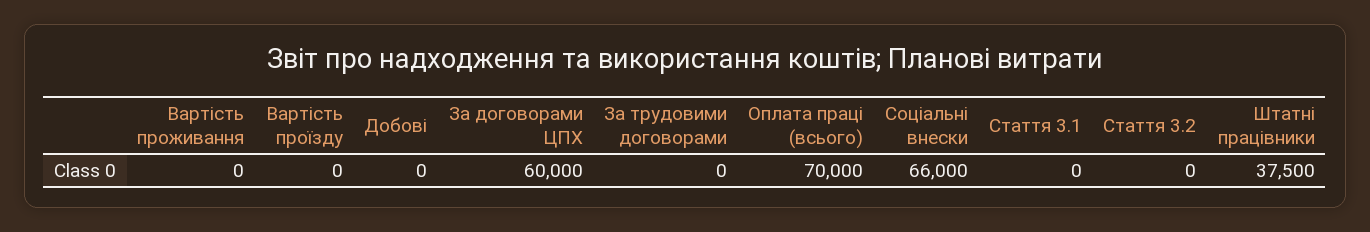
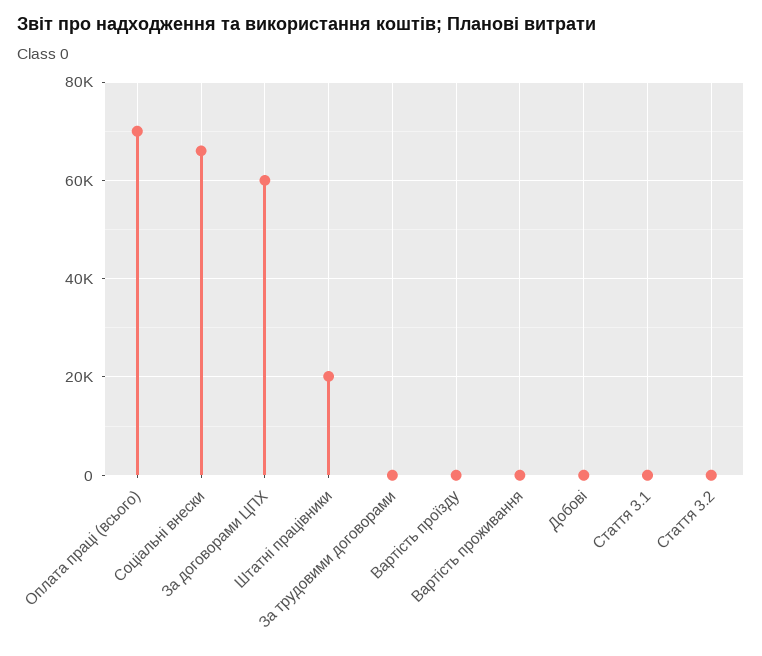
  {
    "Вартість проживання": 0,
    "Вартість проїзду": 0,
    "Добові": 0,
    "За договорами ЦПХ": 60000,
    "За трудовими договорами": 0,
    "Оплата праці (всього)": 70000,
    "Соціальні внески": 66000,
    "Стаття 3.1": 0,
    "Стаття 3.2": 0,
-   "Штатні працівники": 37500
+   "Штатні працівники": 20000
  }

